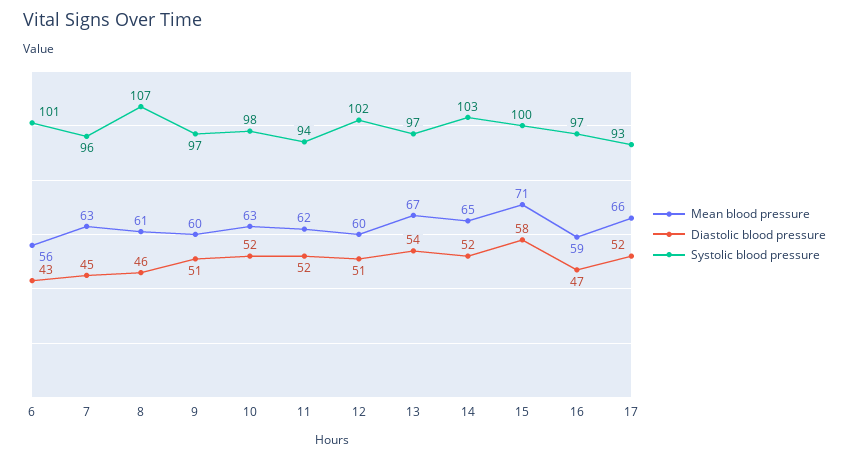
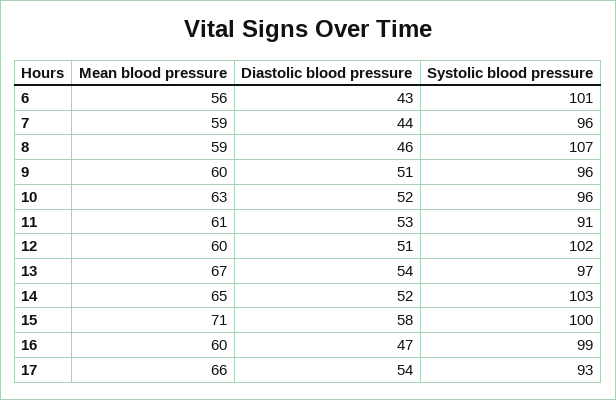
  {
    "Mean blood pressure": {
      "6": 56,
-     "7": 63,
+     "7": 59,
-     "8": 61,
+     "8": 59,
      "9": 60,
      "10": 63,
-     "11": 62,
+     "11": 61,
      "12": 60,
      "13": 67,
      "14": 65,
      "15": 71,
-     "16": 59,
+     "16": 60,
      "17": 66
    },
    "Diastolic blood pressure": {
      "6": 43,
-     "7": 45,
+     "7": 44,
      "8": 46,
      "9": 51,
      "10": 52,
-     "11": 52,
+     "11": 53,
      "12": 51,
      "13": 54,
      "14": 52,
      "15": 58,
      "16": 47,
-     "17": 52
+     "17": 54
    },
    "Systolic blood pressure": {
      "6": 101,
      "7": 96,
      "8": 107,
-     "9": 97,
+     "9": 96,
-     "10": 98,
+     "10": 96,
-     "11": 94,
+     "11": 91,
      "12": 102,
      "13": 97,
      "14": 103,
      "15": 100,
-     "16": 97,
+     "16": 99,
      "17": 93
    }
  }

